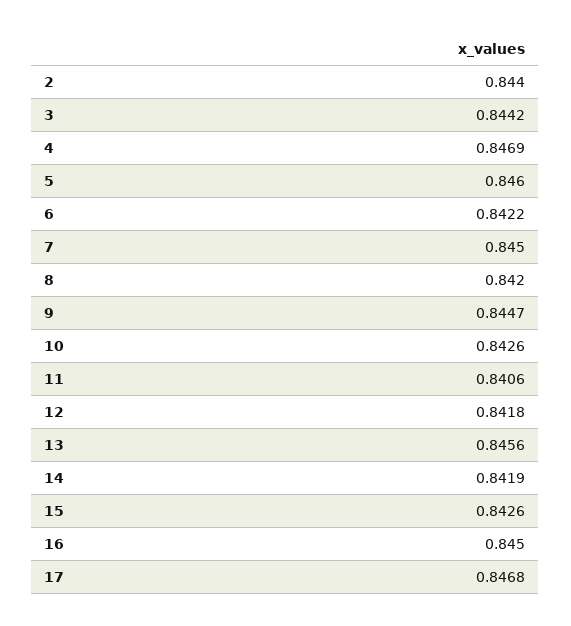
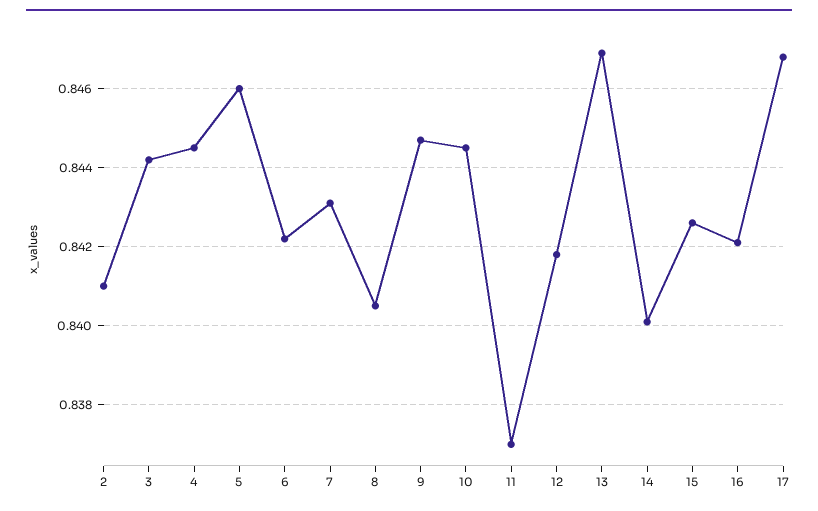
  {
-   "2": 0.844,
+   "2": 0.841,
    "3": 0.8442,
-   "4": 0.8469,
+   "4": 0.8445,
    "5": 0.846,
    "6": 0.8422,
-   "7": 0.845,
+   "7": 0.843,
-   "8": 0.842,
+   "8": 0.8405,
    "9": 0.8447,
-   "10": 0.8426,
+   "10": 0.8445,
-   "11": 0.8406,
+   "11": 0.837,
    "12": 0.8418,
-   "13": 0.8456,
+   "13": 0.847,
-   "14": 0.8419,
+   "14": 0.84,
    "15": 0.8426,
-   "16": 0.845,
+   "16": 0.842,
    "17": 0.8468
  }

